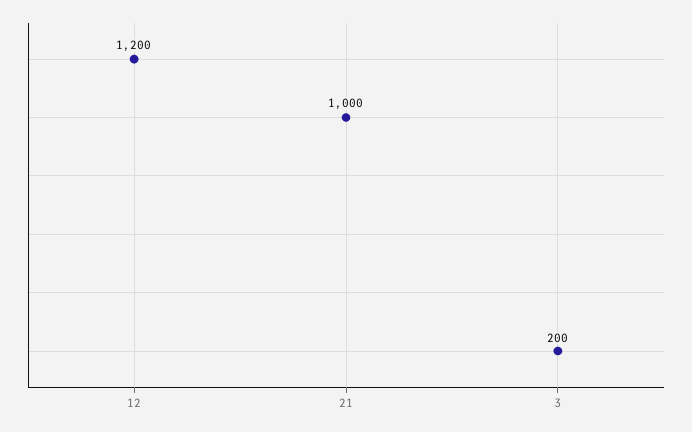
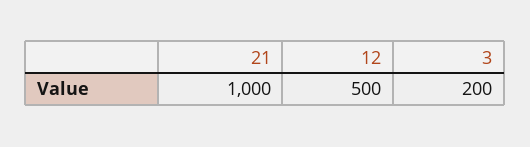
  {
-   "12": 1200,
+   "12": 500,
    "21": 1000,
    "3": 200
  }

